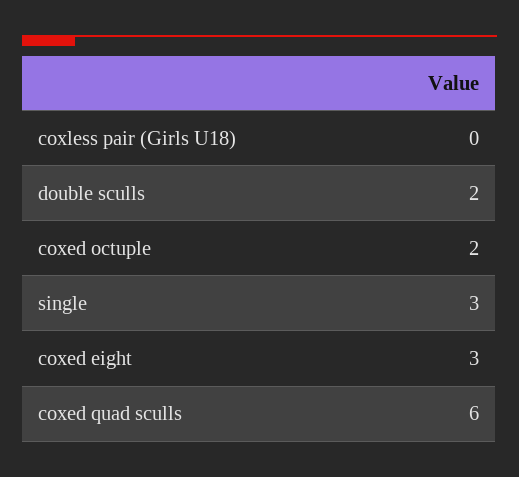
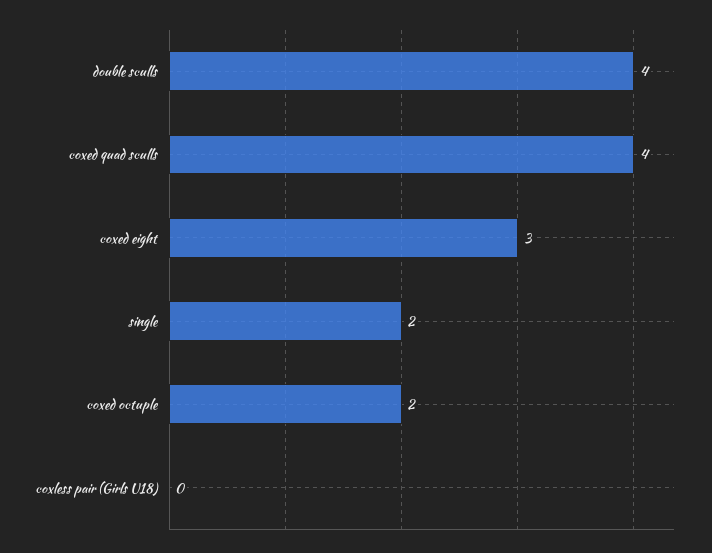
  {
    "coxless pair (Girls U18)": 0,
-   "double sculls": 2,
+   "double sculls": 4,
    "coxed octuple": 2,
-   "single": 3,
+   "single": 2,
    "coxed eight": 3,
-   "coxed quad sculls": 6
+   "coxed quad sculls": 4
  }

